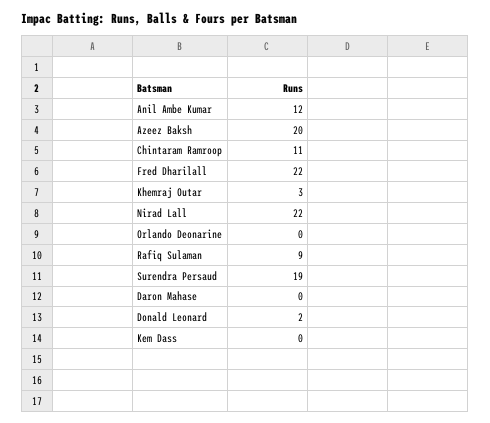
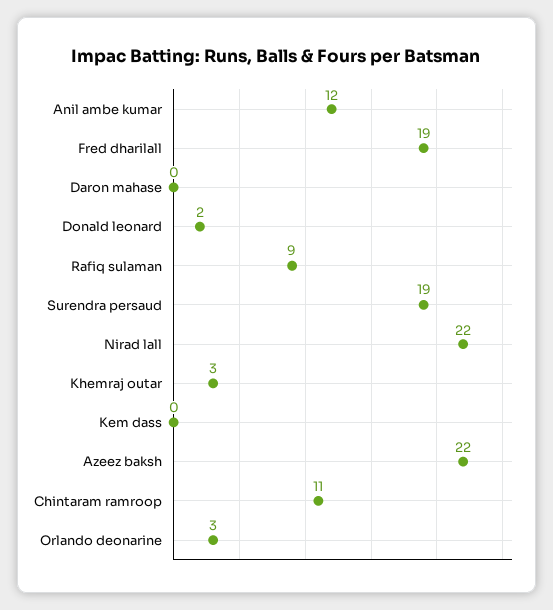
  {
    "Anil Ambe Kumar": 12,
-   "Azeez Baksh": 20,
+   "Azeez Baksh": 22,
    "Chintaram Ramroop": 11,
-   "Fred Dharilall": 22,
+   "Fred Dharilall": 19,
    "Khemraj Outar": 3,
    "Nirad Lall": 22,
-   "Orlando Deonarine": 0,
+   "Orlando Deonarine": 3,
    "Rafiq Sulaman": 9,
    "Surendra Persaud": 19,
    "Daron Mahase": 0,
    "Donald Leonard": 2,
    "Kem Dass": 0
  }

